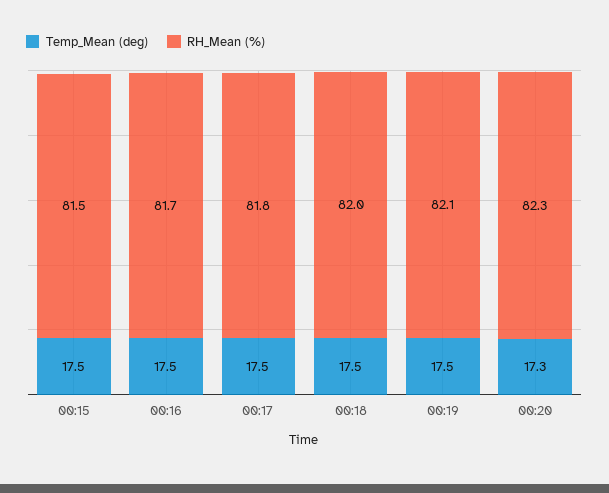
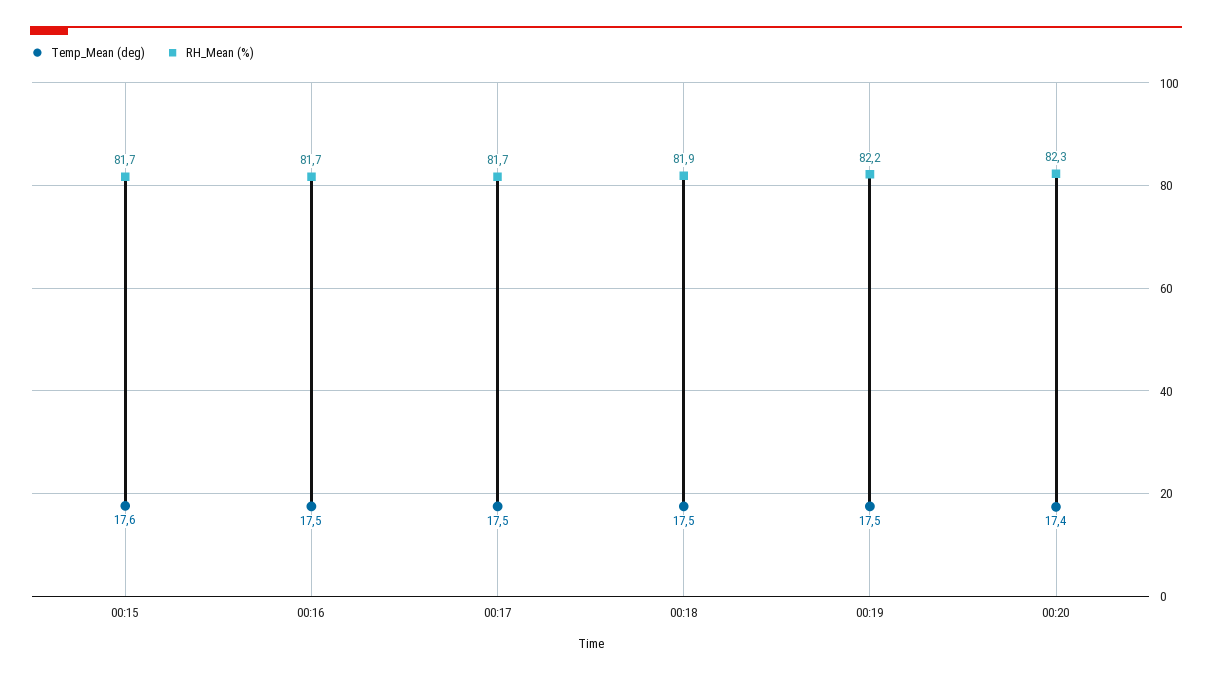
  {
    "Temp_Mean (deg)": {
-     "00:15": 17.5,
+     "00:15": 17.6,
      "00:16": 17.5,
      "00:17": 17.5,
      "00:18": 17.5,
      "00:19": 17.5,
-     "00:20": 17.3
+     "00:20": 17.4
    },
    "RH_Mean (%)": {
-     "00:15": 81.5,
+     "00:15": 81.7,
      "00:16": 81.7,
-     "00:17": 81.8,
+     "00:17": 81.7,
-     "00:18": 82,
+     "00:18": 81.9,
-     "00:19": 82.1,
+     "00:19": 82.2,
      "00:20": 82.3
    }
  }

